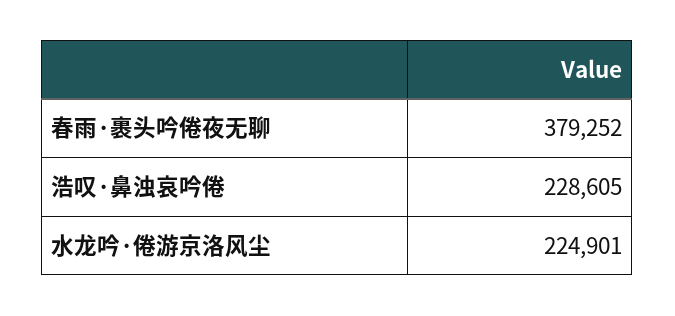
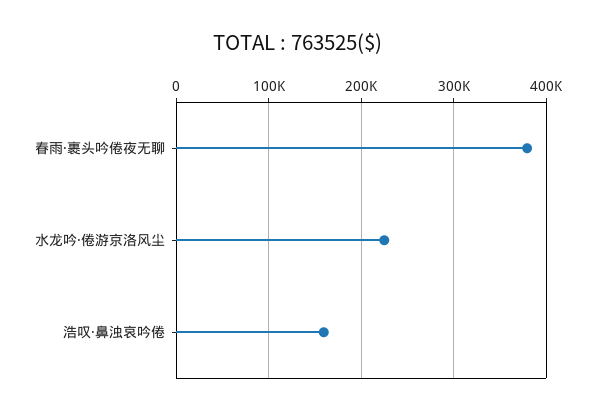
  {
    "春雨·裹头吟倦夜无聊": 379252,
-   "浩叹·鼻浊哀吟倦": 228605,
+   "浩叹·鼻浊哀吟倦": 160000,
    "水龙吟·倦游京洛风尘": 224901
  }

